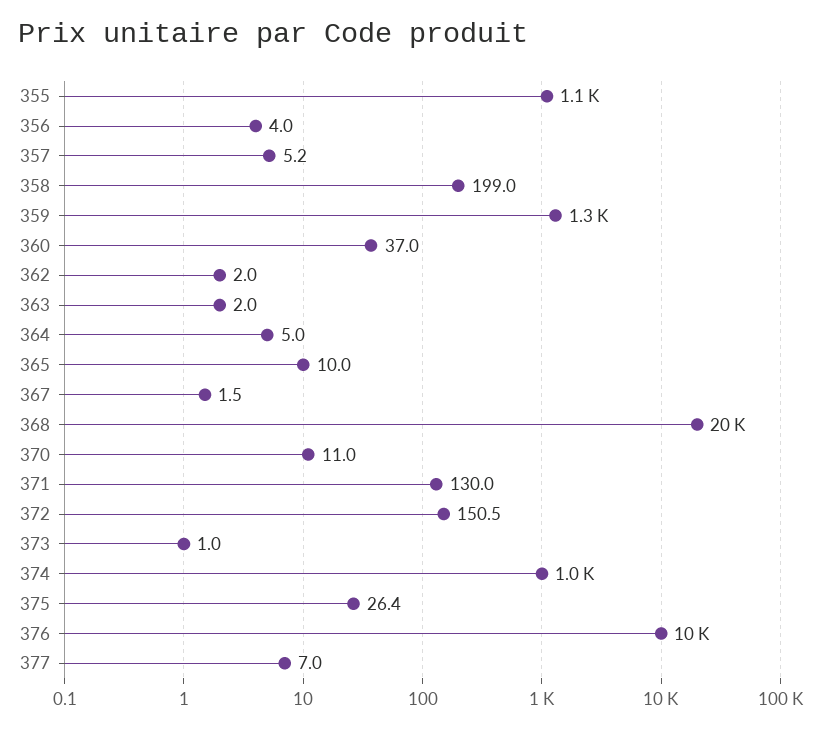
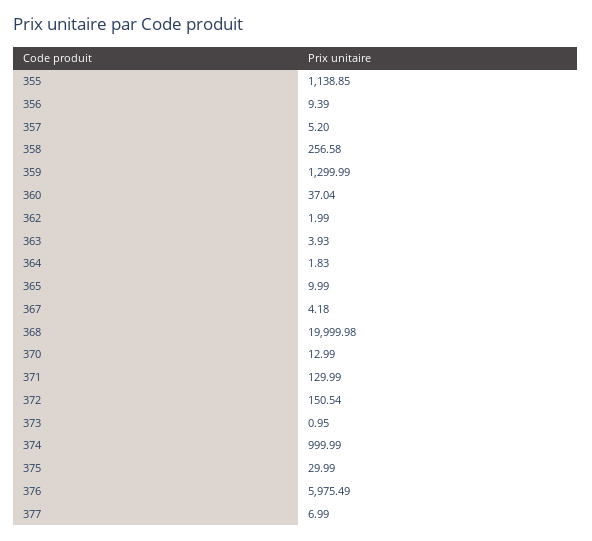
  {
    "355": 1138.85,
-   "356": 4,
+   "356": 9.39,
    "357": 5.2,
-   "358": 199,
+   "358": 256.58,
    "359": 1299.99,
    "360": 37.04,
    "362": 1.99,
-   "363": 2,
+   "363": 3.93,
-   "364": 5,
+   "364": 1.83,
    "365": 9.99,
-   "367": 1.5,
+   "367": 4.18,
    "368": 19999.98,
-   "370": 11,
+   "370": 12.99,
    "371": 129.99,
    "372": 150.54,
    "373": 0.95,
    "374": 999.99,
-   "375": 26.4,
+   "375": 29.99,
-   "376": 10000,
+   "376": 5975.49,
    "377": 6.99
  }

